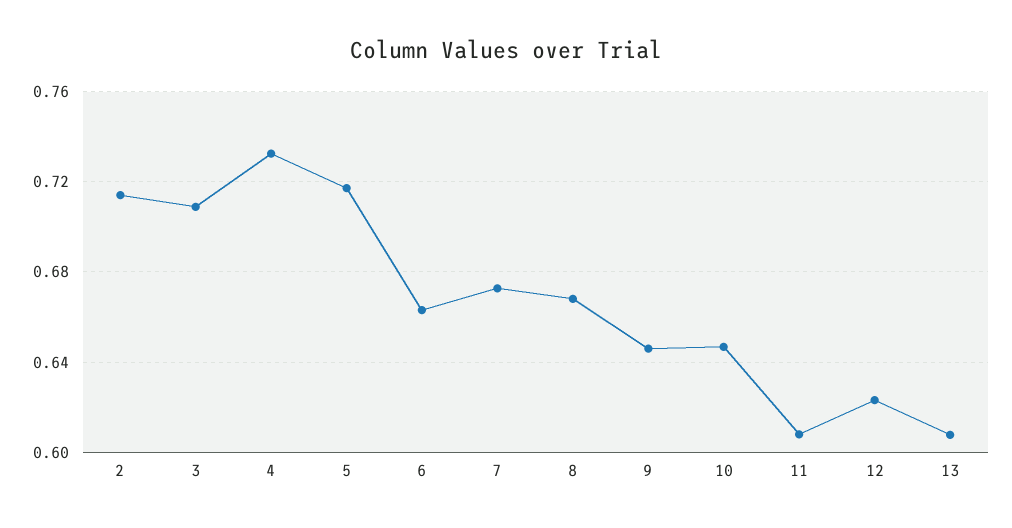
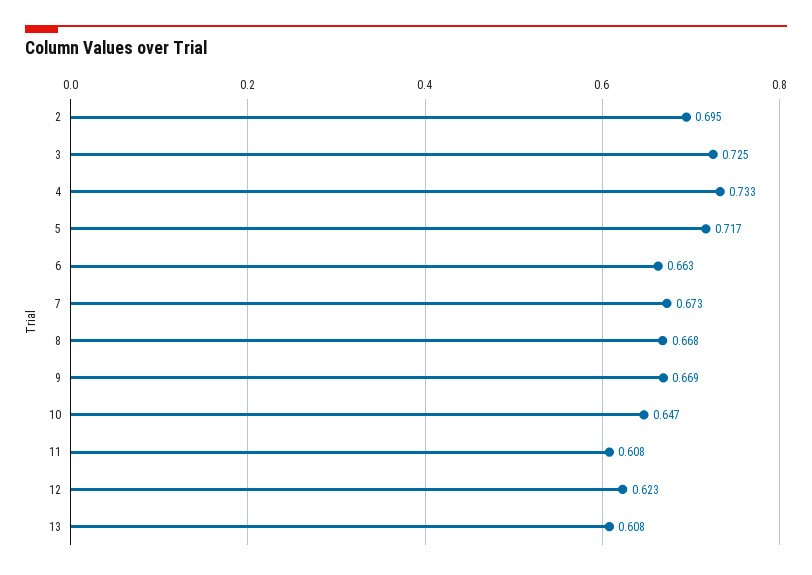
  {
-   "2": 0.715,
+   "2": 0.695,
-   "3": 0.71,
+   "3": 0.725,
    "4": 0.733,
    "5": 0.717,
    "6": 0.663,
    "7": 0.673,
    "8": 0.668,
-   "9": 0.645,
+   "9": 0.669,
    "10": 0.647,
    "11": 0.608,
    "12": 0.623,
    "13": 0.608
  }

